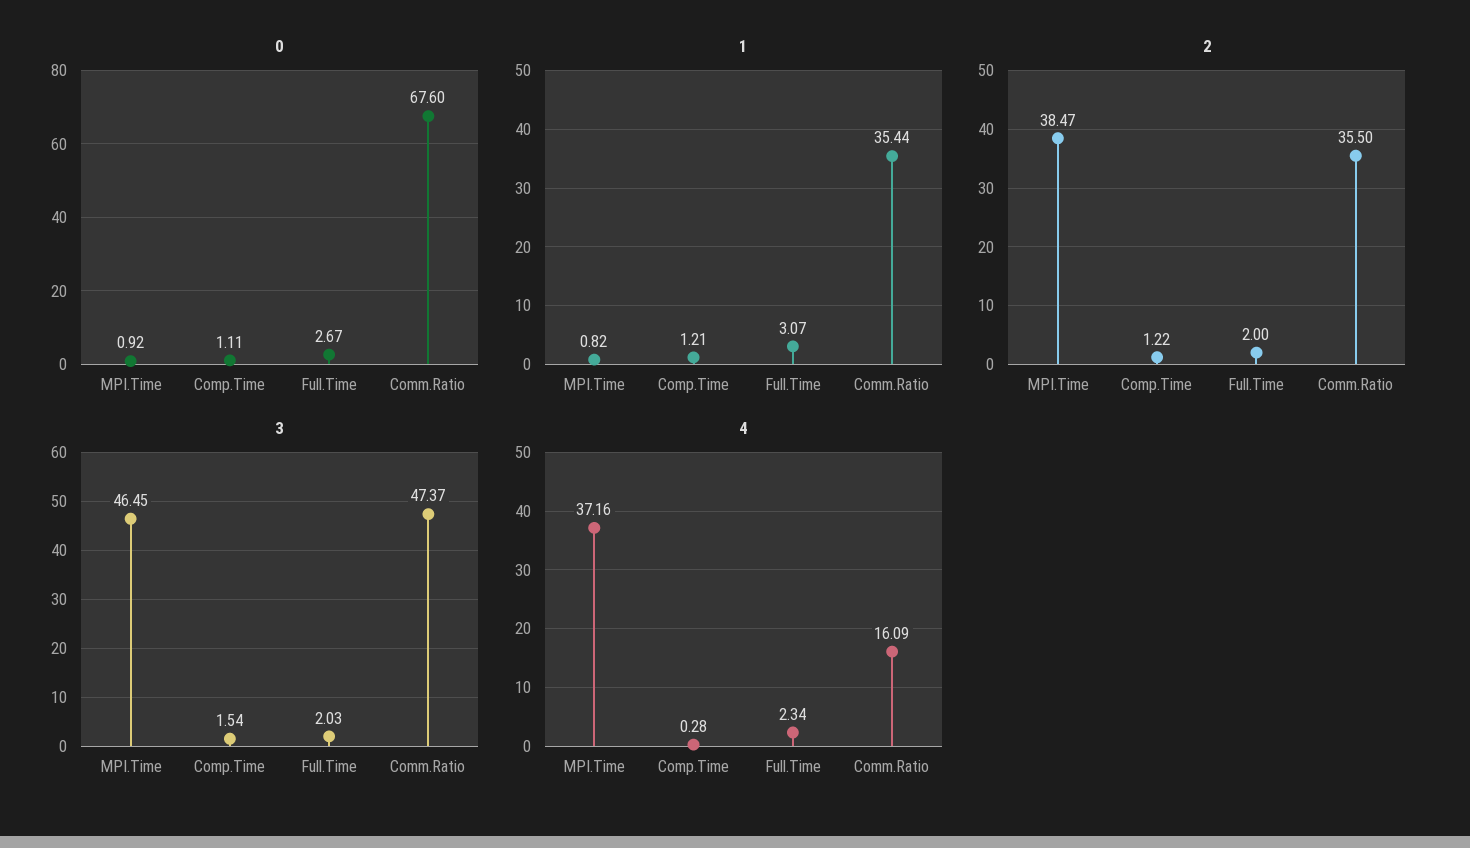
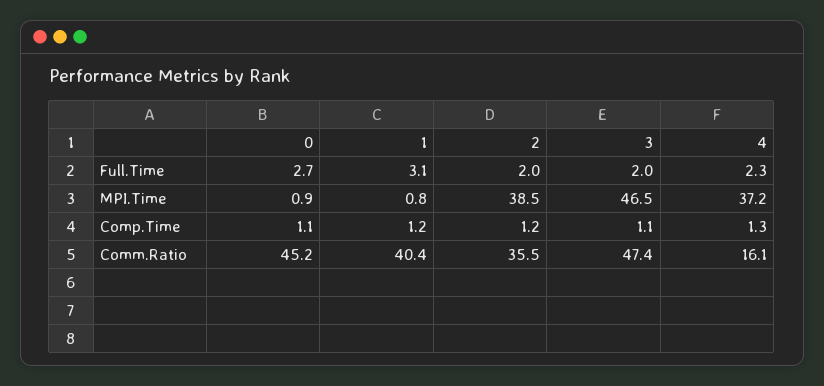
  {
    "0": {
      "MPI.Time": 0.92,
      "Comp.Time": 1.11,
      "Full.Time": 2.67,
-     "Comm.Ratio": 67.6
+     "Comm.Ratio": 45.2
    },
    "1": {
      "MPI.Time": 0.82,
      "Comp.Time": 1.21,
      "Full.Time": 3.07,
-     "Comm.Ratio": 35.44
+     "Comm.Ratio": 40.4
    },
    "2": {
      "MPI.Time": 38.47,
      "Comp.Time": 1.22,
      "Full.Time": 2,
      "Comm.Ratio": 35.5
    },
    "3": {
      "MPI.Time": 46.45,
-     "Comp.Time": 1.54,
+     "Comp.Time": 1.1,
      "Full.Time": 2.03,
      "Comm.Ratio": 47.37
    },
    "4": {
      "MPI.Time": 37.16,
-     "Comp.Time": 0.28,
+     "Comp.Time": 1.3,
      "Full.Time": 2.34,
      "Comm.Ratio": 16.09
    }
  }

